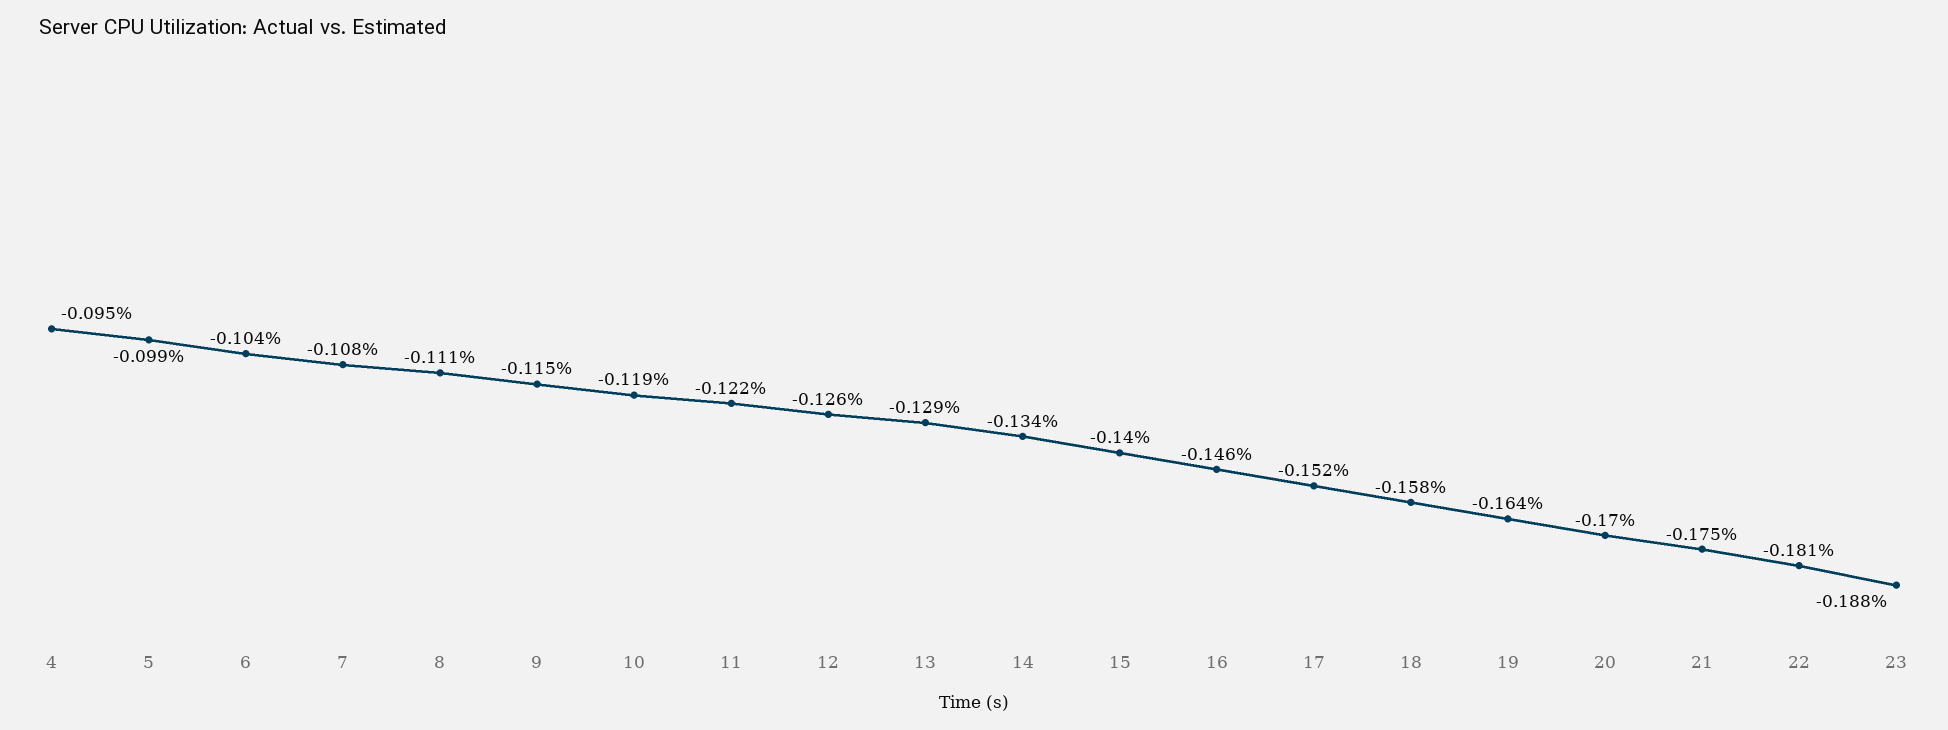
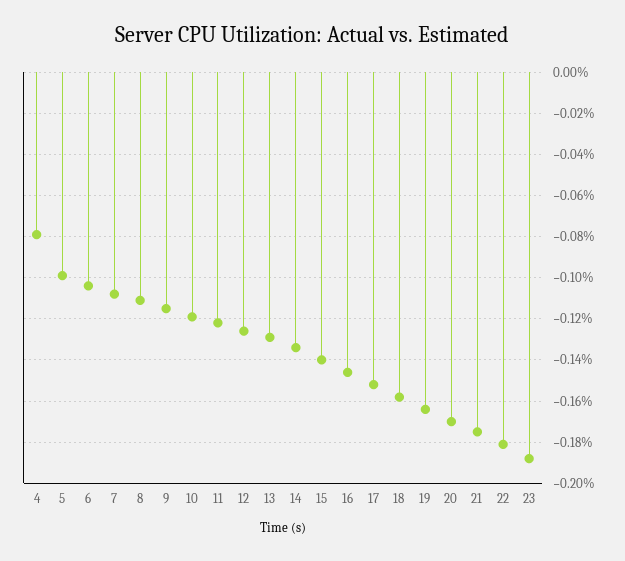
  {
-   "4": -0.095,
+   "4": -0.08,
    "5": -0.099,
    "6": -0.104,
    "7": -0.108,
    "8": -0.111,
    "9": -0.115,
    "10": -0.119,
    "11": -0.122,
    "12": -0.126,
    "13": -0.129,
    "14": -0.134,
    "15": -0.14,
    "16": -0.146,
    "17": -0.152,
    "18": -0.158,
    "19": -0.164,
    "20": -0.17,
    "21": -0.175,
    "22": -0.181,
    "23": -0.188
  }

